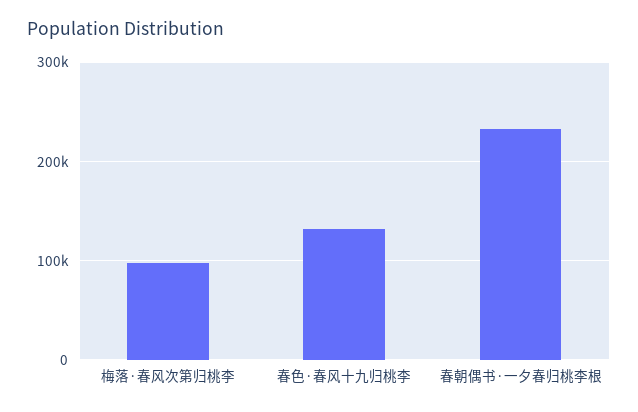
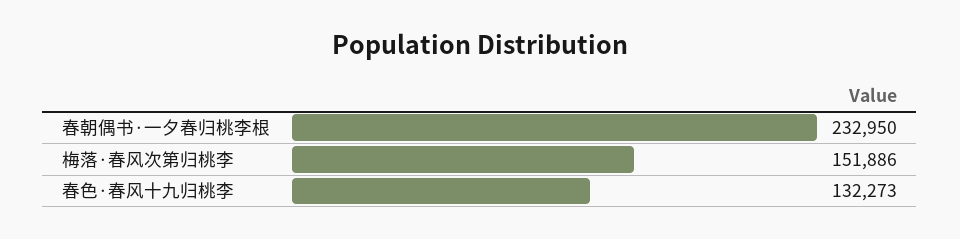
  {
-   "梅落·春风次第归桃李": 100000,
+   "梅落·春风次第归桃李": 151886,
    "春色·春风十九归桃李": 132273,
    "春朝偶书·一夕春归桃李根": 232950
  }

